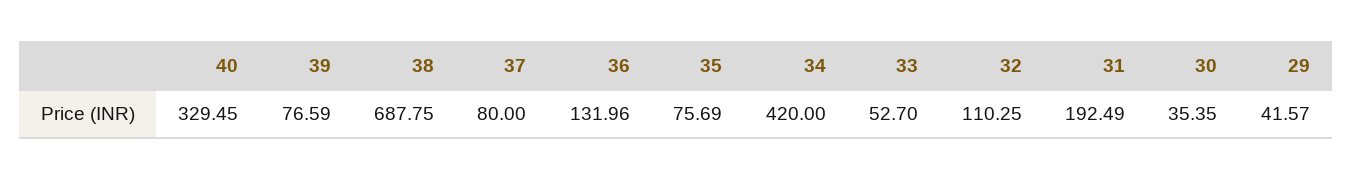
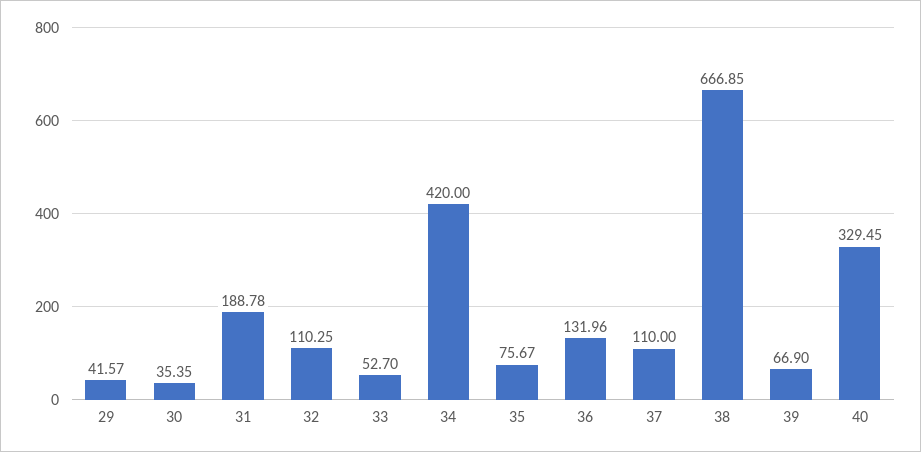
  {
    "40": 329.45,
-   "39": 76.59,
+   "39": 66.9,
-   "38": 687.75,
+   "38": 666.85,
-   "37": 80,
+   "37": 110,
    "36": 131.96,
-   "35": 75.69,
+   "35": 75.67,
    "34": 420,
    "33": 52.7,
    "32": 110.25,
-   "31": 192.49,
+   "31": 188.78,
    "30": 35.35,
    "29": 41.57
  }

